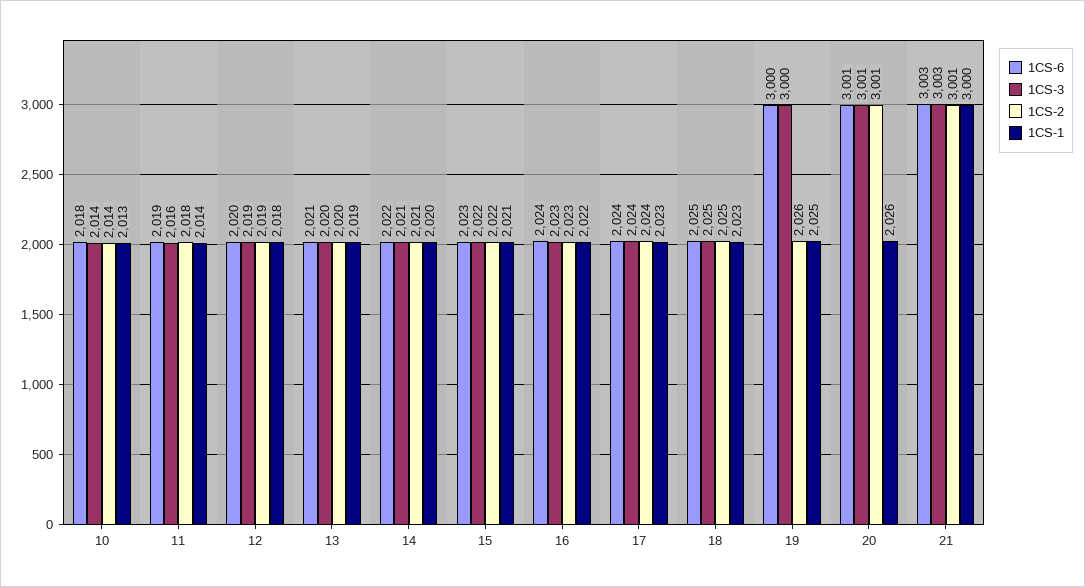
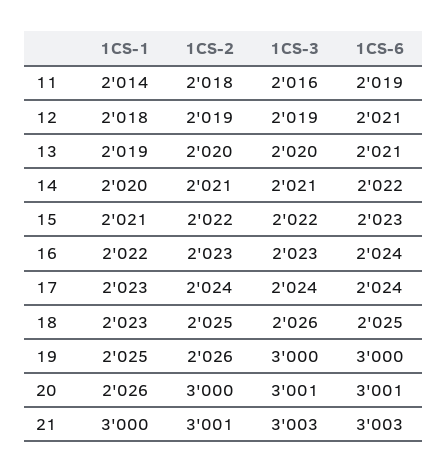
  {
    "1CS-6": {
-     "10": 2018,
      "11": 2019,
-     "12": 2020,
+     "12": 2021,
      "13": 2021,
      "14": 2022,
      "15": 2023,
      "16": 2024,
      "17": 2024,
      "18": 2025,
      "19": 3000,
      "20": 3001,
      "21": 3003
    },
    "1CS-3": {
-     "10": 2014,
      "11": 2016,
      "12": 2019,
      "13": 2020,
      "14": 2021,
      "15": 2022,
      "16": 2023,
      "17": 2024,
-     "18": 2025,
+     "18": 2026,
      "19": 3000,
      "20": 3001,
      "21": 3003
    },
    "1CS-2": {
-     "10": 2014,
      "11": 2018,
      "12": 2019,
      "13": 2020,
      "14": 2021,
      "15": 2022,
      "16": 2023,
      "17": 2024,
      "18": 2025,
      "19": 2026,
-     "20": 3001,
+     "20": 3000,
      "21": 3001
    },
    "1CS-1": {
-     "10": 2013,
      "11": 2014,
      "12": 2018,
      "13": 2019,
      "14": 2020,
      "15": 2021,
      "16": 2022,
      "17": 2023,
      "18": 2023,
      "19": 2025,
      "20": 2026,
      "21": 3000
    }
  }

